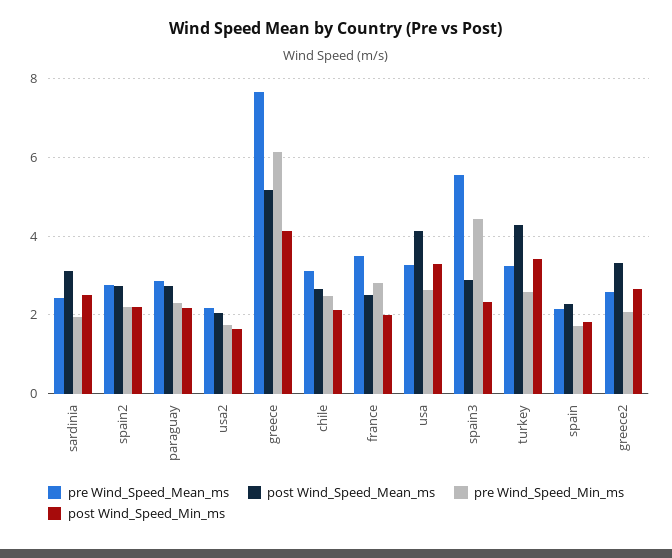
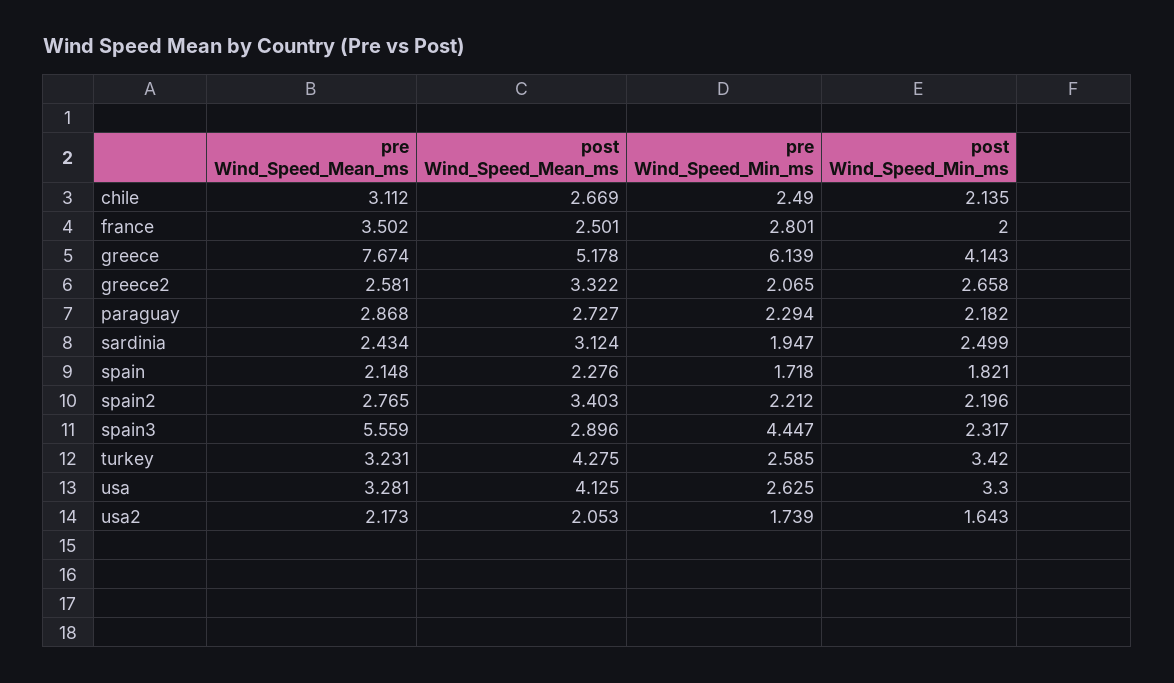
  {
    "pre Wind_Speed_Mean_ms": {
      "sardinia": 2.434,
      "spain2": 2.765,
      "paraguay": 2.868,
      "usa2": 2.173,
      "greece": 7.674,
      "chile": 3.112,
      "france": 3.502,
      "usa": 3.281,
      "spain3": 5.559,
      "turkey": 3.231,
      "spain": 2.148,
      "greece2": 2.581
    },
    "post Wind_Speed_Mean_ms": {
      "sardinia": 3.124,
-     "spain2": 2.8,
+     "spain2": 3.403,
      "paraguay": 2.727,
      "usa2": 2.053,
      "greece": 5.178,
      "chile": 2.669,
      "france": 2.501,
      "usa": 4.125,
      "spain3": 2.896,
      "turkey": 4.275,
      "spain": 2.276,
      "greece2": 3.322
    },
    "pre Wind_Speed_Min_ms": {
      "sardinia": 1.947,
      "spain2": 2.212,
      "paraguay": 2.294,
      "usa2": 1.739,
      "greece": 6.139,
      "chile": 2.49,
      "france": 2.801,
      "usa": 2.625,
      "spain3": 4.447,
      "turkey": 2.585,
      "spain": 1.718,
      "greece2": 2.065
    },
    "post Wind_Speed_Min_ms": {
      "sardinia": 2.499,
      "spain2": 2.196,
      "paraguay": 2.182,
      "usa2": 1.643,
      "greece": 4.143,
      "chile": 2.135,
      "france": 2,
      "usa": 3.3,
      "spain3": 2.317,
      "turkey": 3.42,
      "spain": 1.821,
      "greece2": 2.658
    }
  }

